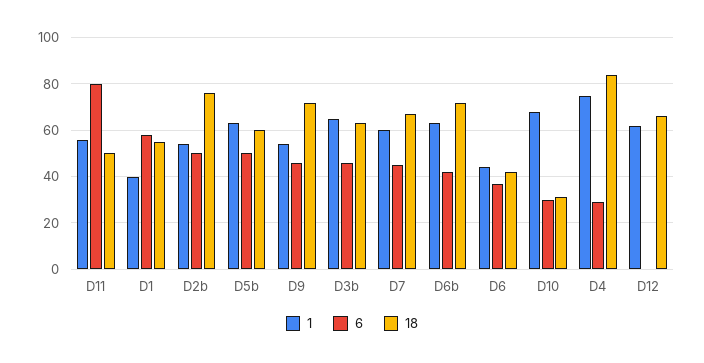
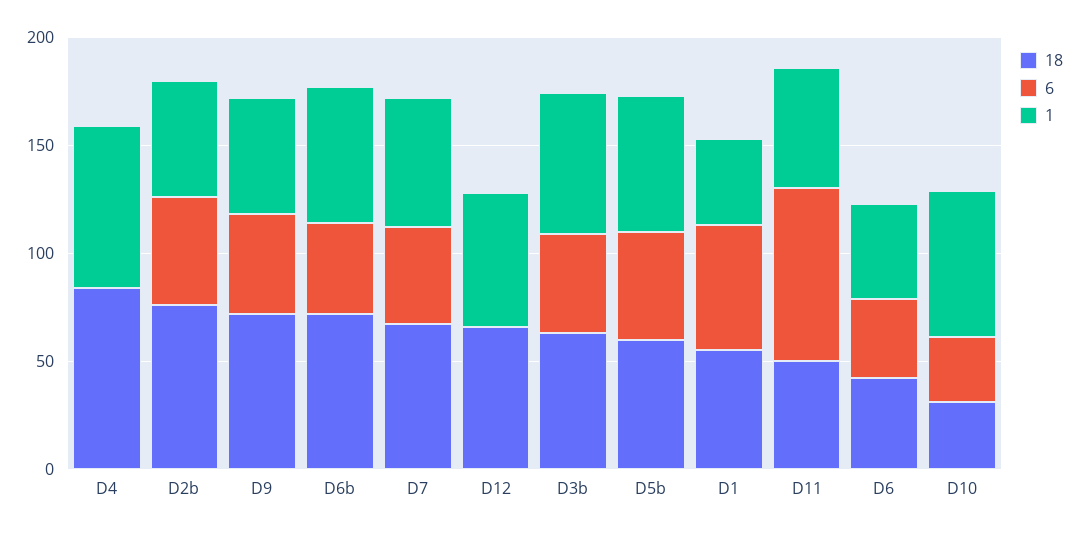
  {
    "1": {
      "D11": 55,
      "D1": 40,
      "D2b": 55,
      "D5b": 65,
      "D9": 55,
      "D3b": 65,
      "D7": 60,
      "D6b": 65,
      "D6": 45,
      "D10": 70,
      "D4": 75,
      "D12": 60
    },
    "6": {
      "D11": 80,
      "D1": 60,
      "D2b": 50,
      "D5b": 50,
      "D9": 45,
      "D3b": 45,
      "D7": 45,
      "D6b": 40,
      "D6": 35,
      "D10": 30,
-     "D4": 30,
+     "D4": 0,
      "D12": 0
    },
    "18": {
      "D11": 50,
      "D1": 55,
      "D2b": 75,
      "D5b": 60,
      "D9": 70,
      "D3b": 65,
      "D7": 65,
      "D6b": 70,
      "D6": 40,
      "D10": 30,
      "D4": 85,
      "D12": 65
    }
  }

